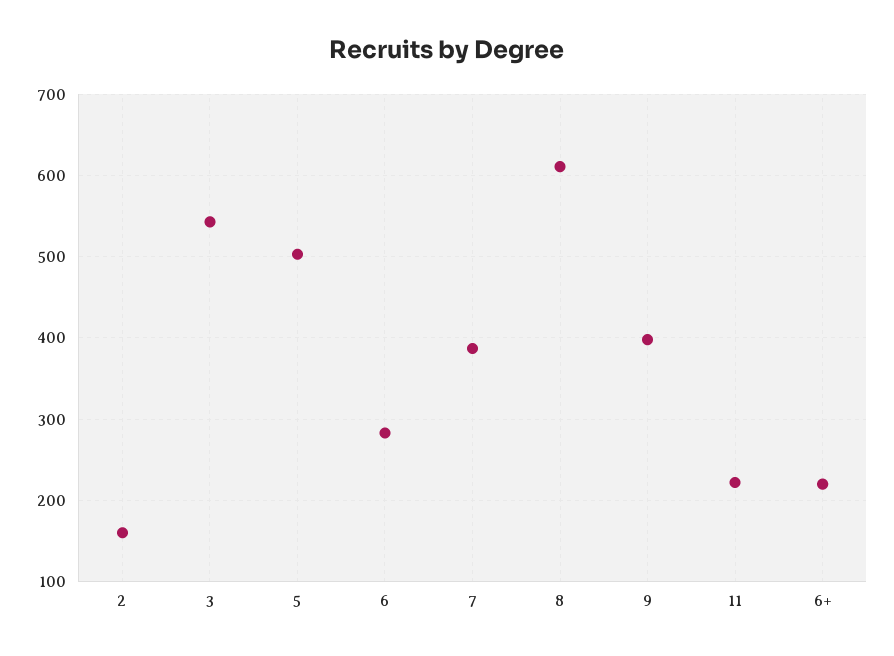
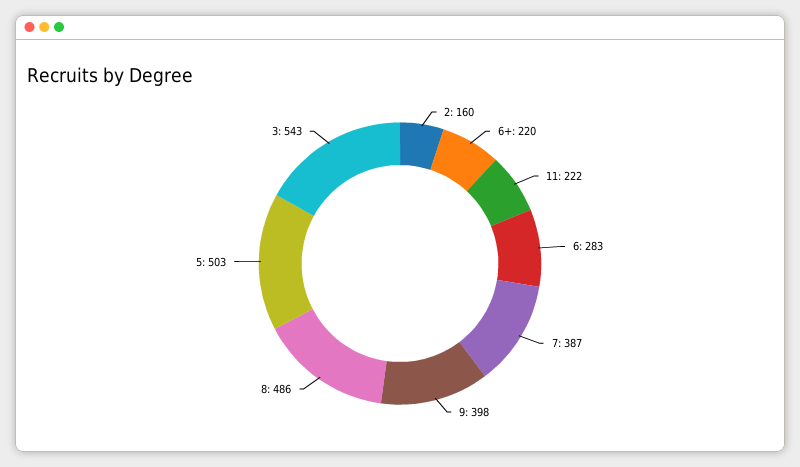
  {
    "2": 160,
    "3": 543,
    "5": 503,
    "6": 283,
    "7": 387,
-   "8": 610,
+   "8": 486,
    "9": 398,
    "11": 222,
    "6+": 220
  }

